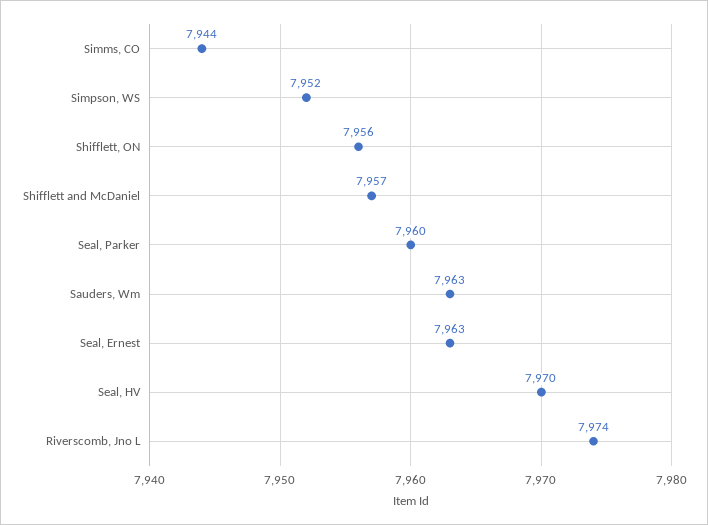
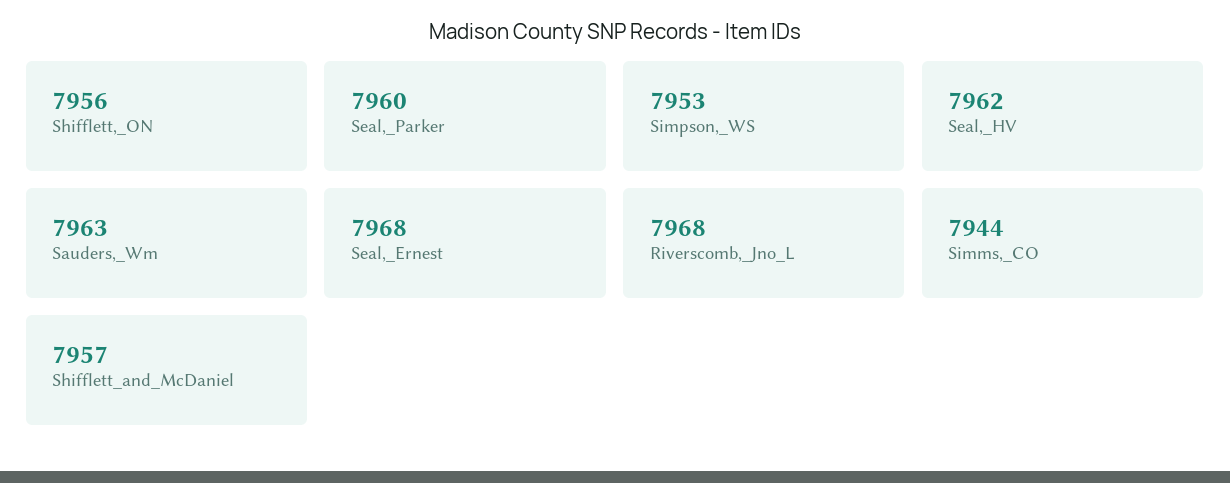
  {
    "Simms, CO": 7944,
-   "Simpson, WS": 7952,
+   "Simpson, WS": 7953,
    "Shifflett, ON": 7956,
    "Shifflett and McDaniel": 7957,
    "Seal, Parker": 7960,
    "Sauders, Wm": 7963,
-   "Seal, Ernest": 7963,
+   "Seal, Ernest": 7968,
-   "Seal, HV": 7970,
+   "Seal, HV": 7962,
-   "Riverscomb, Jno L": 7974
+   "Riverscomb, Jno L": 7968
  }

